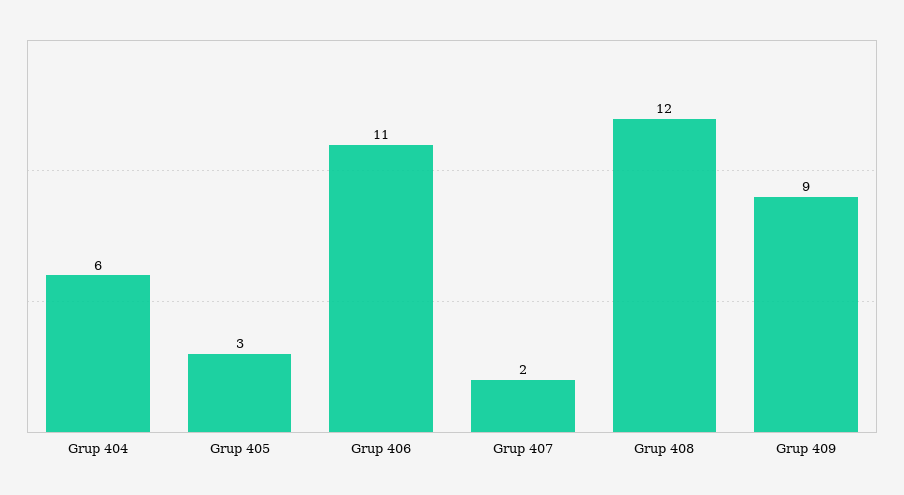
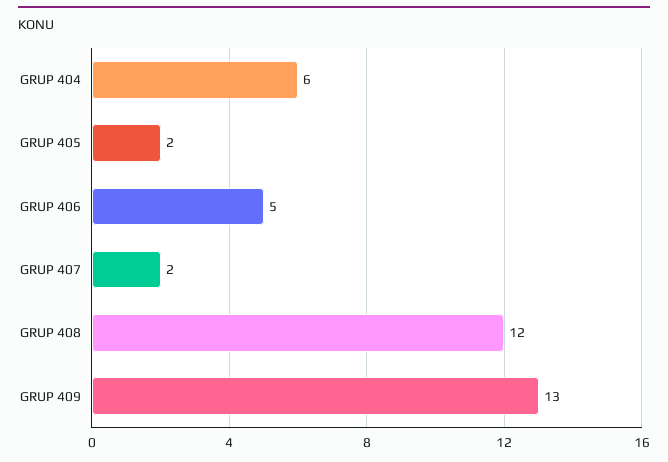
  {
    "Grup 404": 6,
-   "Grup 405": 3,
+   "Grup 405": 2,
-   "Grup 406": 11,
+   "Grup 406": 5,
    "Grup 407": 2,
    "Grup 408": 12,
-   "Grup 409": 9
+   "Grup 409": 13
  }

